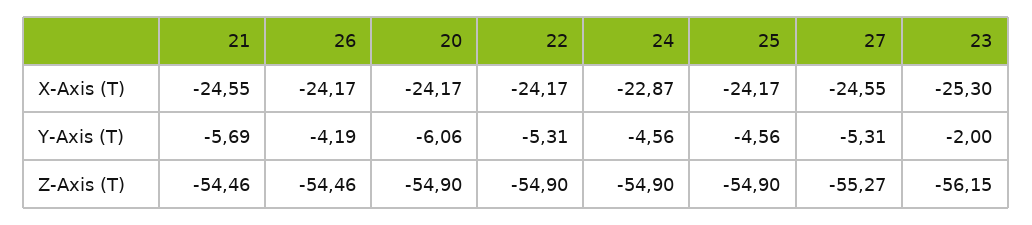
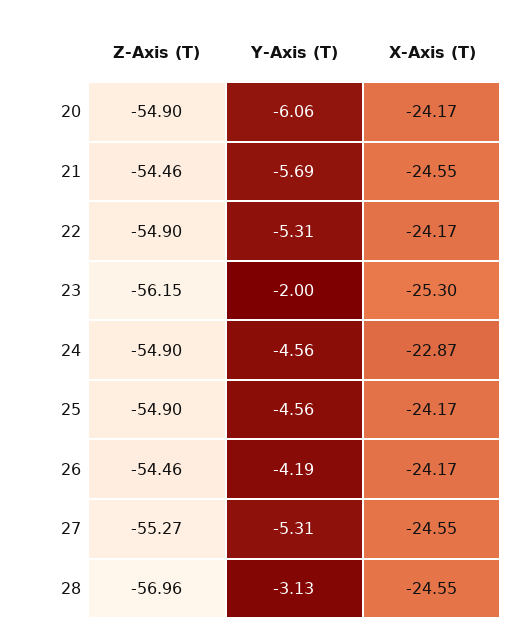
  {
    "21": {
      "X-Axis (T)": -24.55,
      "Y-Axis (T)": -5.69,
      "Z-Axis (T)": -54.46
    },
    "26": {
      "X-Axis (T)": -24.17,
      "Y-Axis (T)": -4.19,
      "Z-Axis (T)": -54.46
    },
    "20": {
      "X-Axis (T)": -24.17,
      "Y-Axis (T)": -6.06,
      "Z-Axis (T)": -54.9
    },
    "22": {
      "X-Axis (T)": -24.17,
      "Y-Axis (T)": -5.31,
      "Z-Axis (T)": -54.9
    },
    "24": {
      "X-Axis (T)": -22.87,
      "Y-Axis (T)": -4.56,
      "Z-Axis (T)": -54.9
    },
    "25": {
      "X-Axis (T)": -24.17,
      "Y-Axis (T)": -4.56,
      "Z-Axis (T)": -54.9
    },
    "27": {
      "X-Axis (T)": -24.55,
      "Y-Axis (T)": -5.31,
      "Z-Axis (T)": -55.27
    },
    "23": {
      "X-Axis (T)": -25.3,
      "Y-Axis (T)": -2,
      "Z-Axis (T)": -56.15
-   }
+   },
+   "28": {
+     "Z-Axis (T)": -56.96,
+     "Y-Axis (T)": -3.13,
+     "X-Axis (T)": -24.55
+   }
  }

